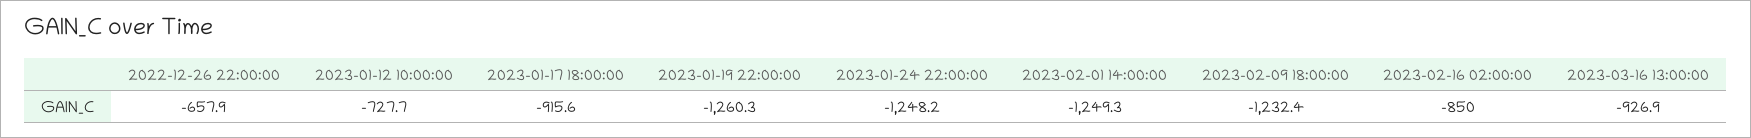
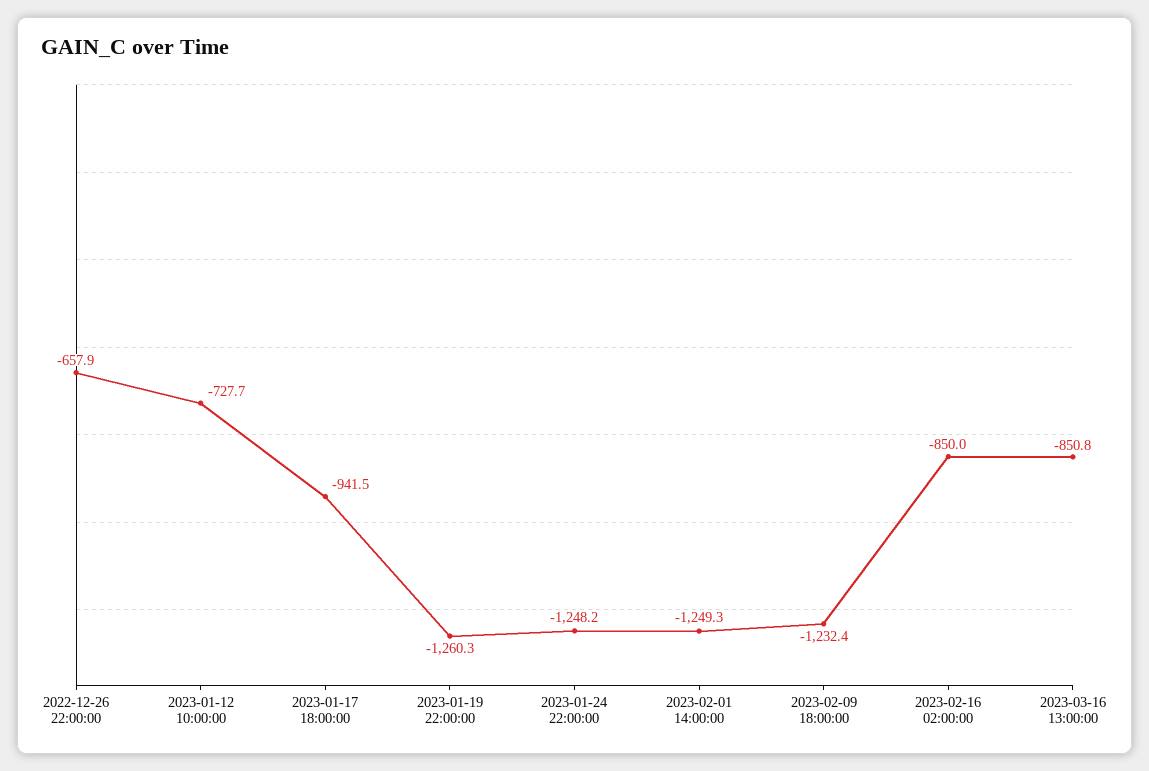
  {
    "2022-12-26 22:00:00": -657.9,
    "2023-01-12 10:00:00": -727.7,
-   "2023-01-17 18:00:00": -915.6,
+   "2023-01-17 18:00:00": -941.5,
    "2023-01-19 22:00:00": -1260.3,
    "2023-01-24 22:00:00": -1248.2,
    "2023-02-01 14:00:00": -1249.3,
    "2023-02-09 18:00:00": -1232.4,
    "2023-02-16 02:00:00": -850,
-   "2023-03-16 13:00:00": -926.9
+   "2023-03-16 13:00:00": -850.8
  }

